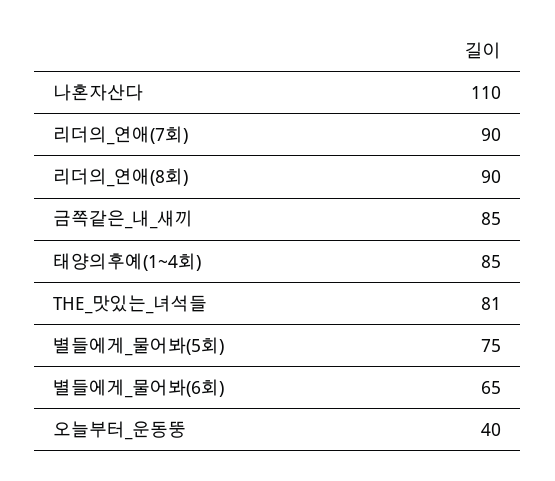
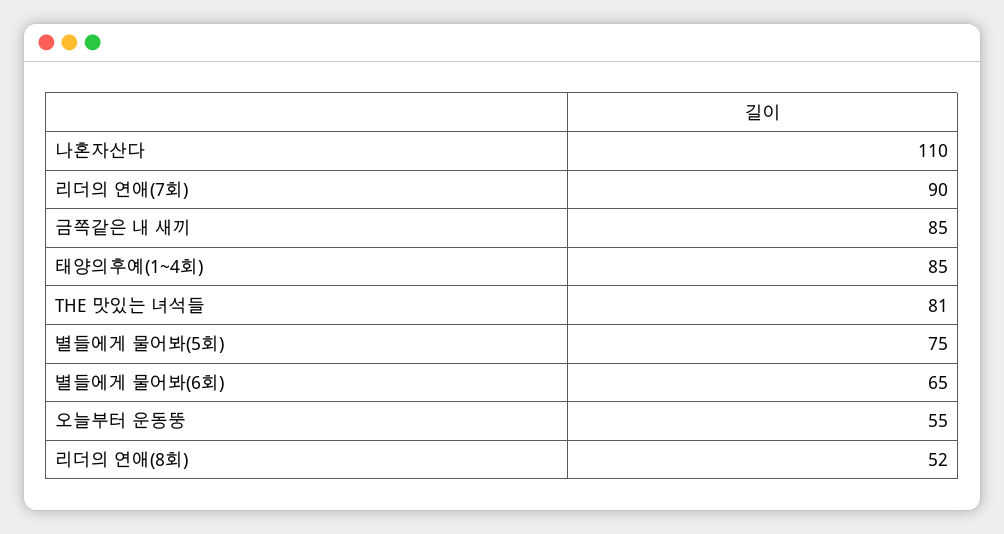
  {
    "나혼자산다": 110,
    "리더의_연애(7회)": 90,
-   "리더의_연애(8회)": 90,
+   "리더의_연애(8회)": 52,
    "금쪽같은_내_새끼": 85,
    "태양의후예(1~4회)": 85,
    "THE_맛있는_녀석들": 81,
    "별들에게_물어봐(5회)": 75,
    "별들에게_물어봐(6회)": 65,
-   "오늘부터_운동뚱": 40
+   "오늘부터_운동뚱": 55
  }

